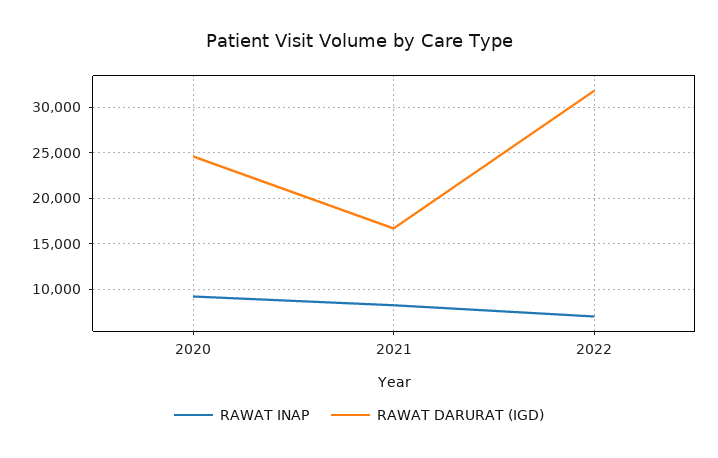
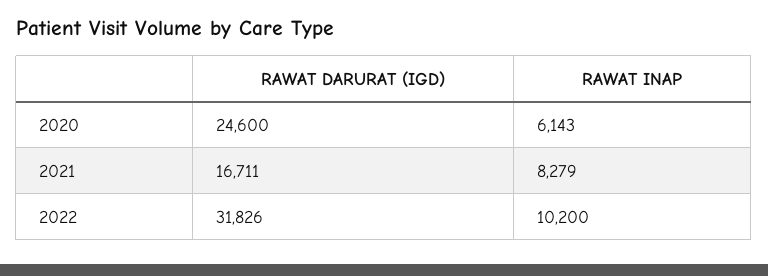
  {
    "RAWAT INAP": {
-     "2020": 9000,
+     "2020": 6143,
      "2021": 8279,
-     "2022": 7000
+     "2022": 10200
    },
    "RAWAT DARURAT (IGD)": {
      "2020": 24600,
      "2021": 16711,
      "2022": 31826
    }
  }

